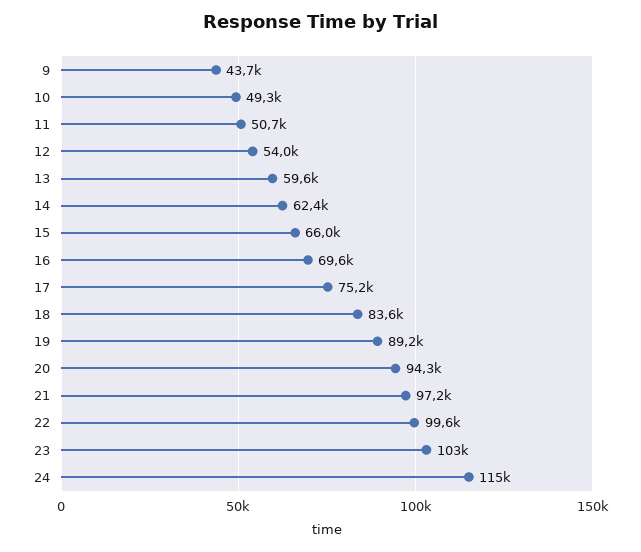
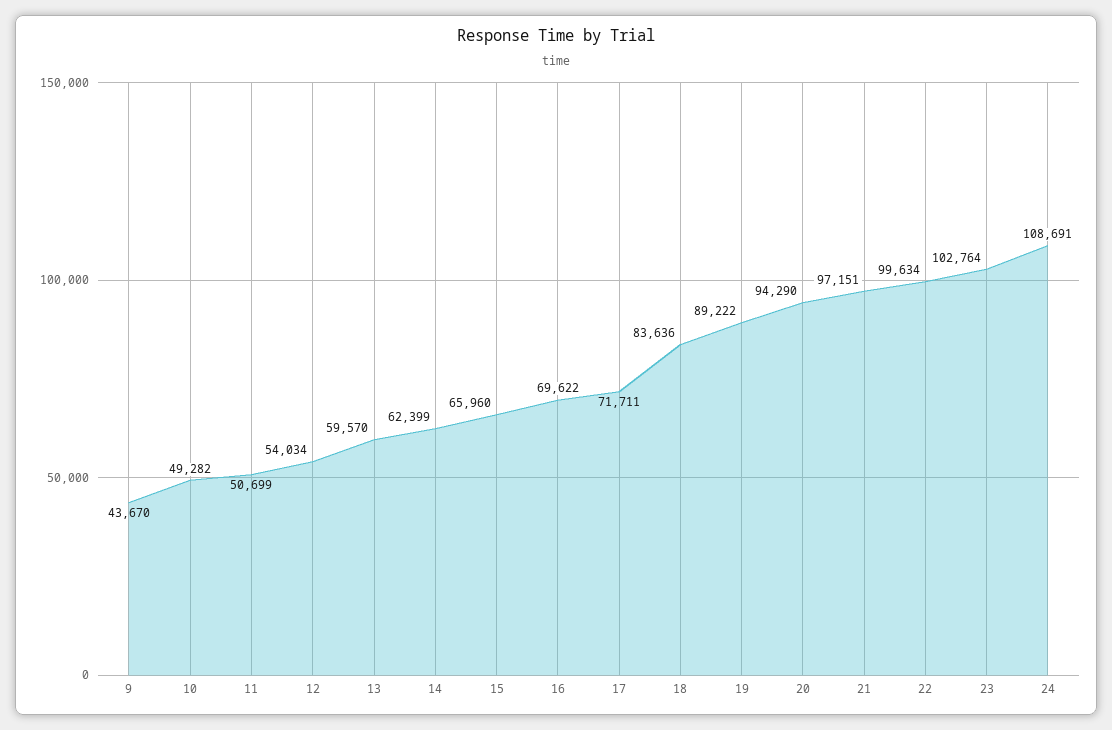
  {
    "9": 43670,
    "10": 49282,
    "11": 50699,
    "12": 54034,
    "13": 59570,
    "14": 62399,
    "15": 65960,
    "16": 69622,
-   "17": 75200,
+   "17": 71711,
    "18": 83636,
    "19": 89222,
    "20": 94290,
    "21": 97151,
    "22": 99634,
    "23": 102764,
-   "24": 115000
+   "24": 108691
  }

